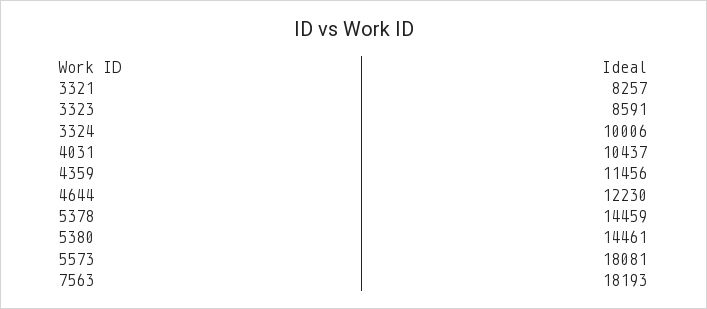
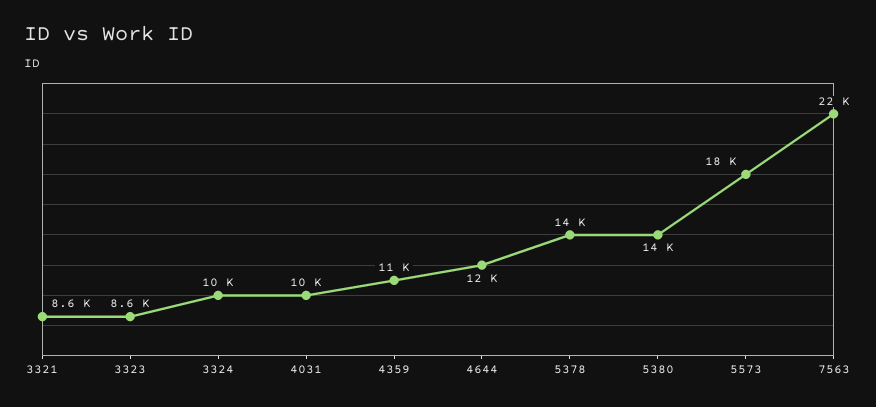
  {
-   "3321": 8257,
+   "3321": 8600,
    "3323": 8591,
    "3324": 10006,
    "4031": 10437,
    "4359": 11456,
    "4644": 12230,
    "5378": 14459,
    "5380": 14461,
    "5573": 18081,
-   "7563": 18193
+   "7563": 22000
  }

